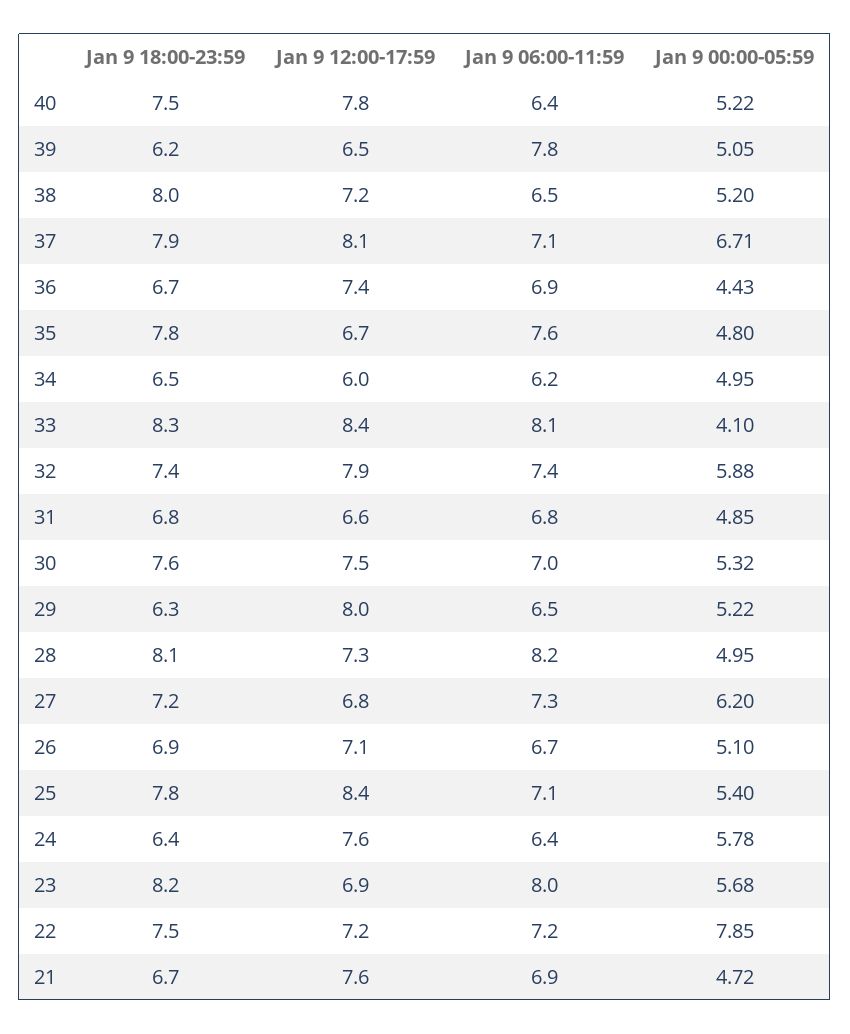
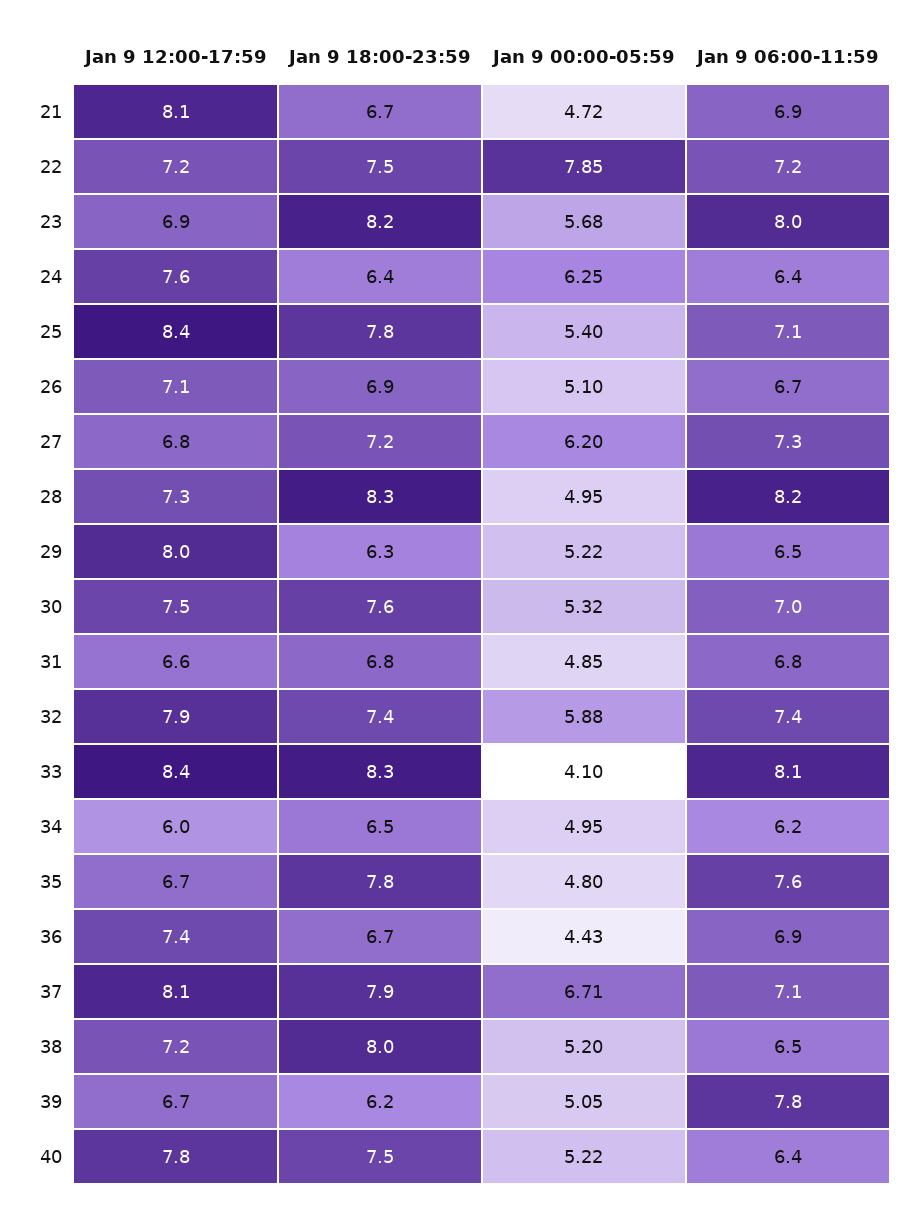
  {
    "Jan 9 18:00-23:59": {
      "40": 7.5,
      "39": 6.2,
      "38": 8,
      "37": 7.9,
      "36": 6.7,
      "35": 7.8,
      "34": 6.5,
      "33": 8.3,
      "32": 7.4,
      "31": 6.8,
      "30": 7.6,
      "29": 6.3,
-     "28": 8.1,
+     "28": 8.3,
      "27": 7.2,
      "26": 6.9,
      "25": 7.8,
      "24": 6.4,
      "23": 8.2,
      "22": 7.5,
      "21": 6.7
    },
    "Jan 9 12:00-17:59": {
      "40": 7.8,
-     "39": 6.5,
+     "39": 6.7,
      "38": 7.2,
      "37": 8.1,
      "36": 7.4,
      "35": 6.7,
      "34": 6,
      "33": 8.4,
      "32": 7.9,
      "31": 6.6,
      "30": 7.5,
      "29": 8,
      "28": 7.3,
      "27": 6.8,
      "26": 7.1,
      "25": 8.4,
      "24": 7.6,
      "23": 6.9,
      "22": 7.2,
-     "21": 7.6
+     "21": 8.1
    },
    "Jan 9 06:00-11:59": {
      "40": 6.4,
      "39": 7.8,
      "38": 6.5,
      "37": 7.1,
      "36": 6.9,
      "35": 7.6,
      "34": 6.2,
      "33": 8.1,
      "32": 7.4,
      "31": 6.8,
      "30": 7,
      "29": 6.5,
      "28": 8.2,
      "27": 7.3,
      "26": 6.7,
      "25": 7.1,
      "24": 6.4,
      "23": 8,
      "22": 7.2,
      "21": 6.9
    },
    "Jan 9 00:00-05:59": {
      "40": 5.22,
      "39": 5.05,
      "38": 5.2,
      "37": 6.71,
      "36": 4.43,
      "35": 4.8,
      "34": 4.95,
      "33": 4.1,
      "32": 5.88,
      "31": 4.85,
      "30": 5.32,
      "29": 5.22,
      "28": 4.95,
      "27": 6.2,
      "26": 5.1,
      "25": 5.4,
-     "24": 5.78,
+     "24": 6.25,
      "23": 5.68,
      "22": 7.85,
      "21": 4.72
    }
  }

